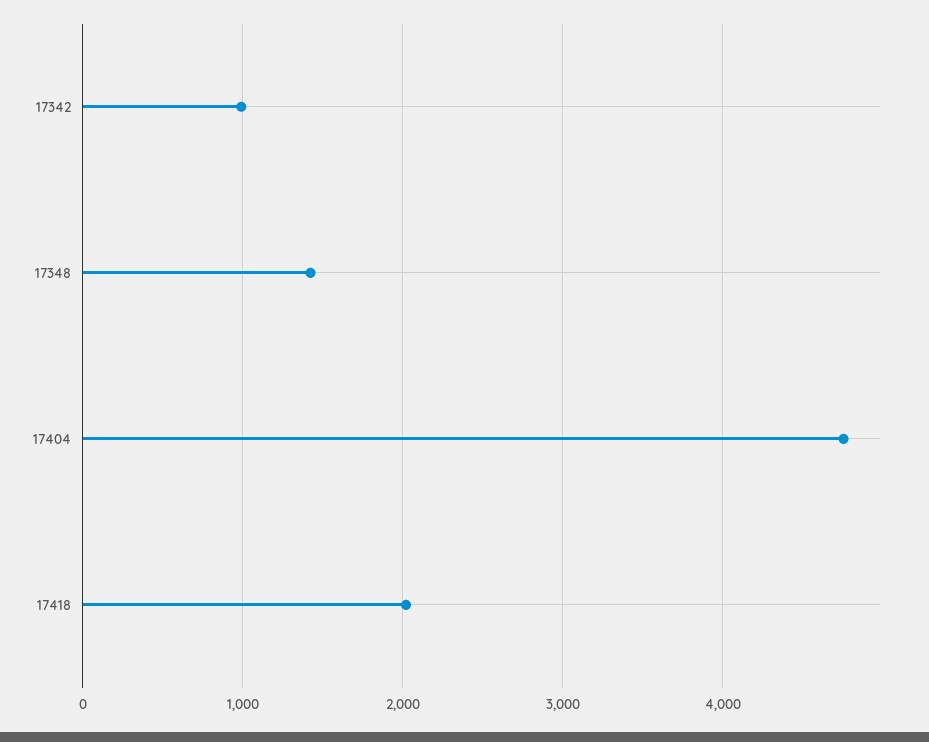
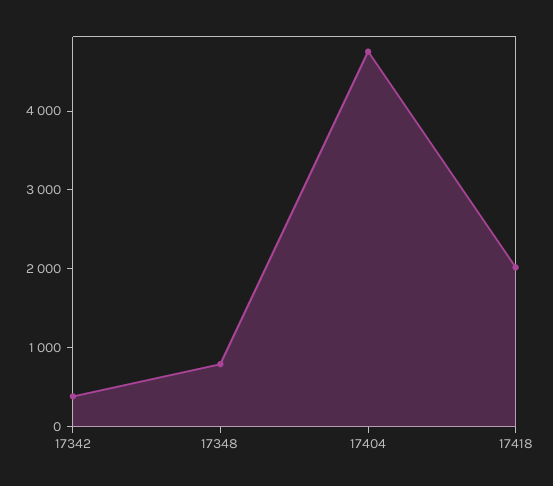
  {
-   "17342": 1000,
+   "17342": 400,
-   "17348": 1400,
+   "17348": 800,
    "17404": 4800,
    "17418": 2000
  }

